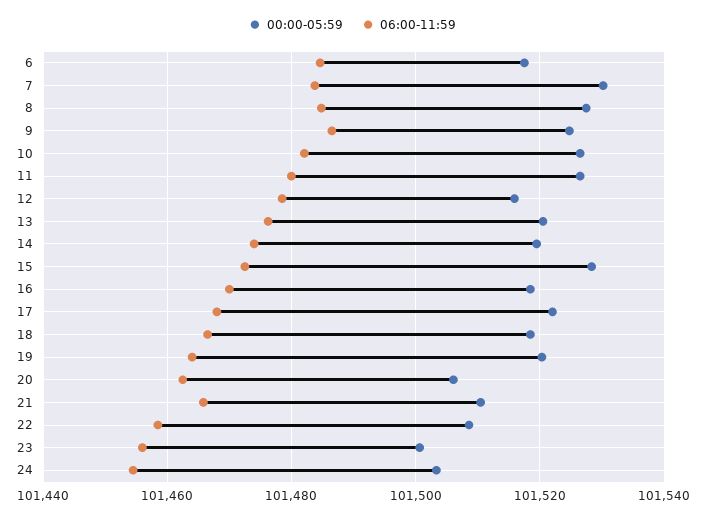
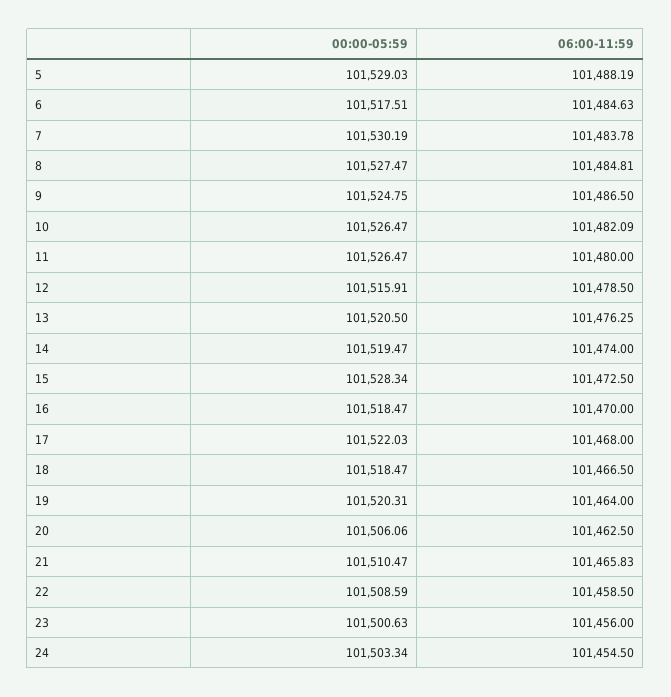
  {
    "00:00-05:59": {
      "6": 101517.51,
      "7": 101530.19,
      "8": 101527.47,
      "9": 101524.75,
      "10": 101526.47,
      "11": 101526.47,
      "12": 101515.91,
      "13": 101520.5,
      "14": 101519.47,
      "15": 101528.34,
      "16": 101518.47,
      "17": 101522.03,
      "18": 101518.47,
      "19": 101520.31,
      "20": 101506.06,
      "21": 101510.47,
      "22": 101508.59,
      "23": 101500.63,
-     "24": 101503.34
+     "24": 101503.34,
+     "5": 101529.03
    },
    "06:00-11:59": {
      "6": 101484.63,
      "7": 101483.78,
      "8": 101484.81,
      "9": 101486.5,
      "10": 101482.09,
      "11": 101480,
      "12": 101478.5,
      "13": 101476.25,
      "14": 101474,
      "15": 101472.5,
      "16": 101470,
      "17": 101468,
      "18": 101466.5,
      "19": 101464,
      "20": 101462.5,
      "21": 101465.83,
      "22": 101458.5,
      "23": 101456,
-     "24": 101454.5
+     "24": 101454.5,
+     "5": 101488.19
    }
  }

